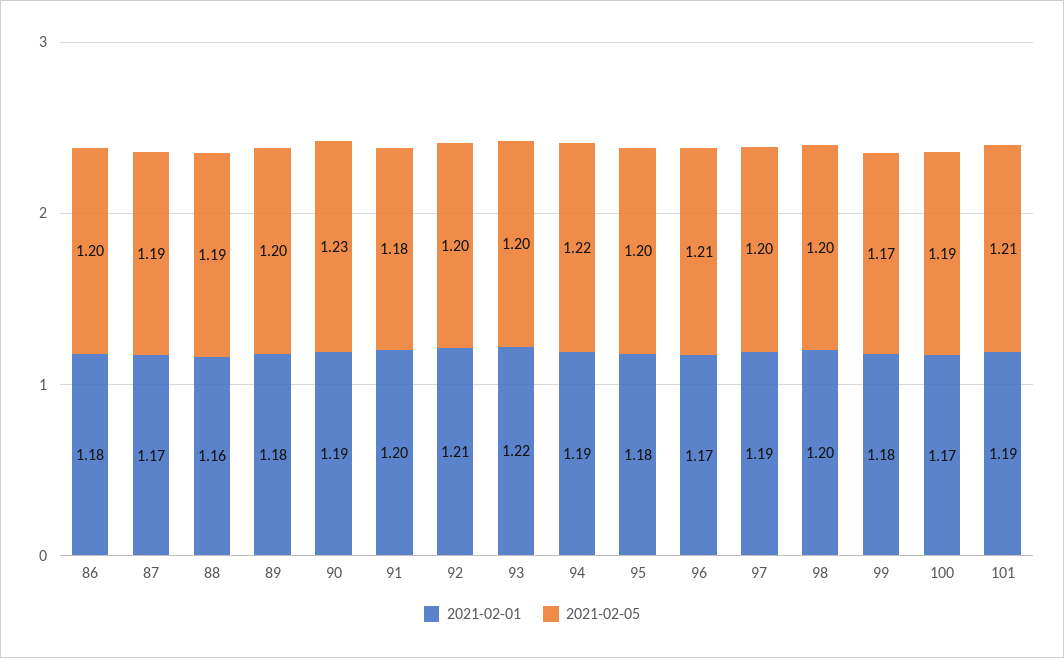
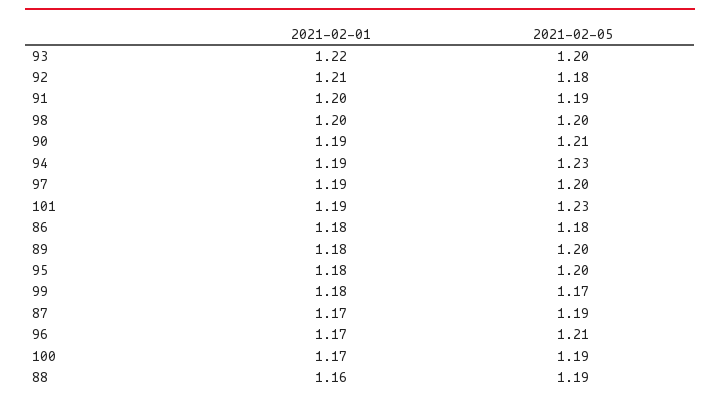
  {
    "2021-02-01": {
      "86": 1.18,
      "87": 1.17,
      "88": 1.16,
      "89": 1.18,
      "90": 1.19,
      "91": 1.2,
      "92": 1.21,
      "93": 1.22,
      "94": 1.19,
      "95": 1.18,
      "96": 1.17,
      "97": 1.19,
      "98": 1.2,
      "99": 1.18,
      "100": 1.17,
      "101": 1.19
    },
    "2021-02-05": {
-     "86": 1.2,
+     "86": 1.18,
      "87": 1.19,
      "88": 1.19,
      "89": 1.2,
-     "90": 1.23,
+     "90": 1.21,
-     "91": 1.18,
+     "91": 1.19,
-     "92": 1.2,
+     "92": 1.18,
      "93": 1.2,
-     "94": 1.22,
+     "94": 1.23,
      "95": 1.2,
      "96": 1.21,
      "97": 1.2,
      "98": 1.2,
      "99": 1.17,
      "100": 1.19,
-     "101": 1.21
+     "101": 1.23
    }
  }

